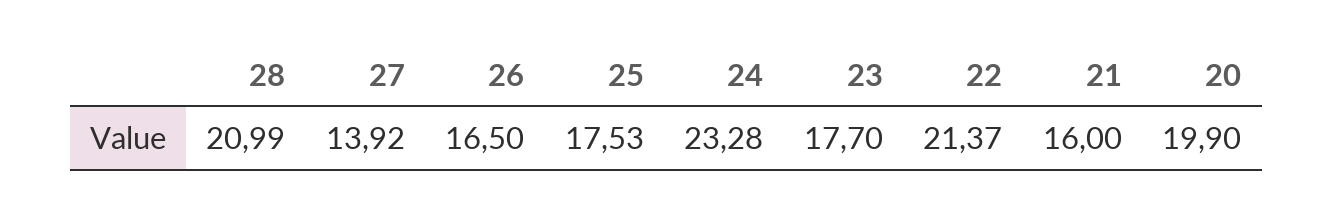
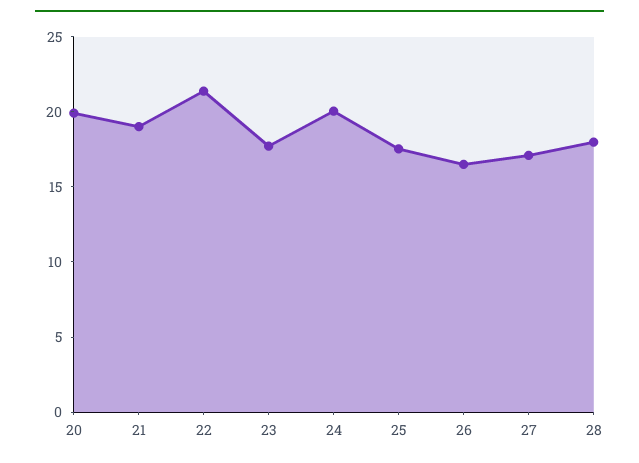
  {
-   "28": 20.99,
+   "28": 18,
-   "27": 13.92,
+   "27": 17,
    "26": 16.5,
    "25": 17.53,
-   "24": 23.28,
+   "24": 20,
    "23": 17.7,
    "22": 21.37,
-   "21": 16,
+   "21": 19,
    "20": 19.9
  }

